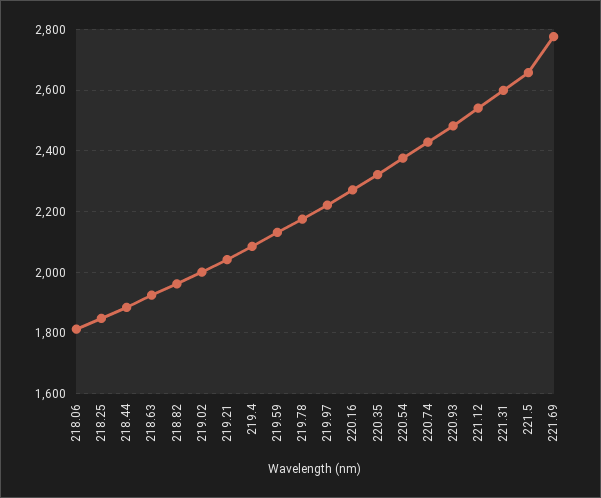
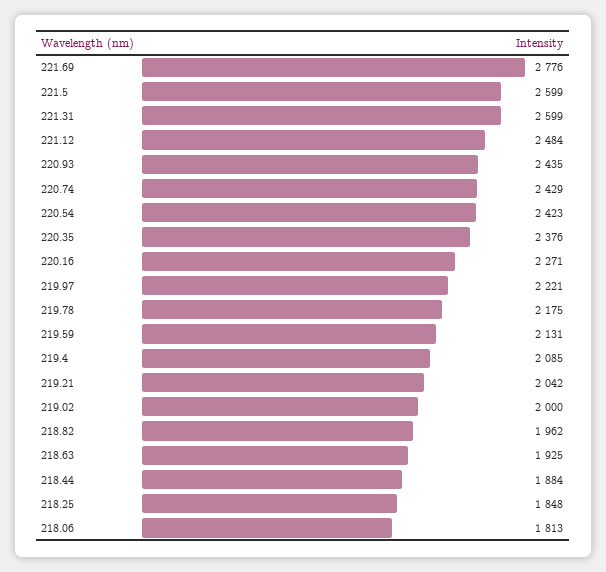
  {
    "218.06": 1813,
    "218.25": 1848,
    "218.44": 1884,
    "218.63": 1925,
    "218.82": 1962,
    "219.02": 2000,
    "219.21": 2042,
    "219.4": 2085,
    "219.59": 2131,
    "219.78": 2175,
    "219.97": 2221,
    "220.16": 2271,
-   "220.35": 2320,
+   "220.35": 2376,
-   "220.54": 2380,
+   "220.54": 2423,
    "220.74": 2429,
-   "220.93": 2480,
+   "220.93": 2435,
-   "221.12": 2540,
+   "221.12": 2484,
    "221.31": 2599,
-   "221.5": 2660,
+   "221.5": 2599,
    "221.69": 2776
  }

